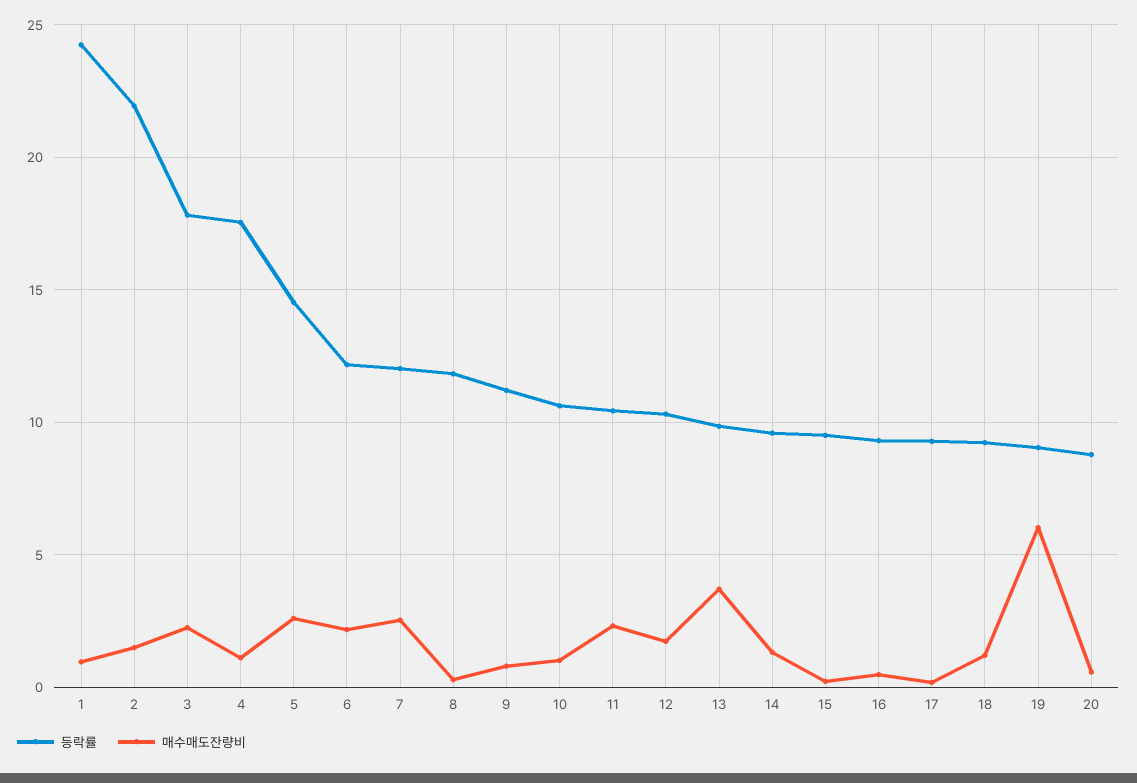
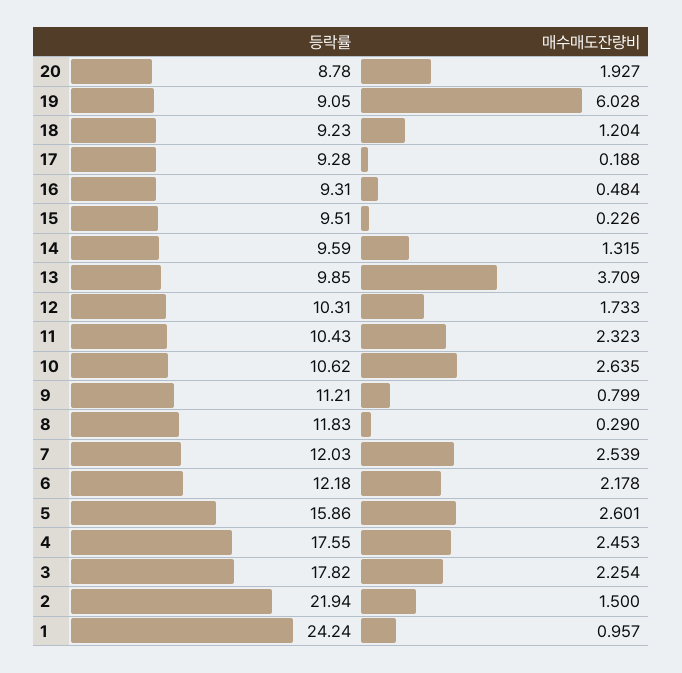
  {
    "등락률": {
      "1": 24.24,
      "2": 21.94,
      "3": 17.82,
      "4": 17.55,
-     "5": 14.5,
+     "5": 15.86,
      "6": 12.18,
      "7": 12.03,
      "8": 11.83,
      "9": 11.21,
      "10": 10.62,
      "11": 10.43,
      "12": 10.31,
      "13": 9.85,
      "14": 9.59,
      "15": 9.51,
      "16": 9.31,
      "17": 9.28,
      "18": 9.23,
      "19": 9.05,
      "20": 8.78
    },
    "매수매도잔량비": {
      "1": 0.957,
      "2": 1.5,
      "3": 2.254,
-     "4": 1,
+     "4": 2.453,
      "5": 2.601,
      "6": 2.178,
      "7": 2.539,
      "8": 0.29,
      "9": 0.799,
-     "10": 1,
+     "10": 2.635,
      "11": 2.323,
      "12": 1.733,
      "13": 3.709,
      "14": 1.315,
      "15": 0.226,
      "16": 0.484,
      "17": 0.188,
      "18": 1.204,
      "19": 6.028,
-     "20": 0.5
+     "20": 1.927
    }
  }

